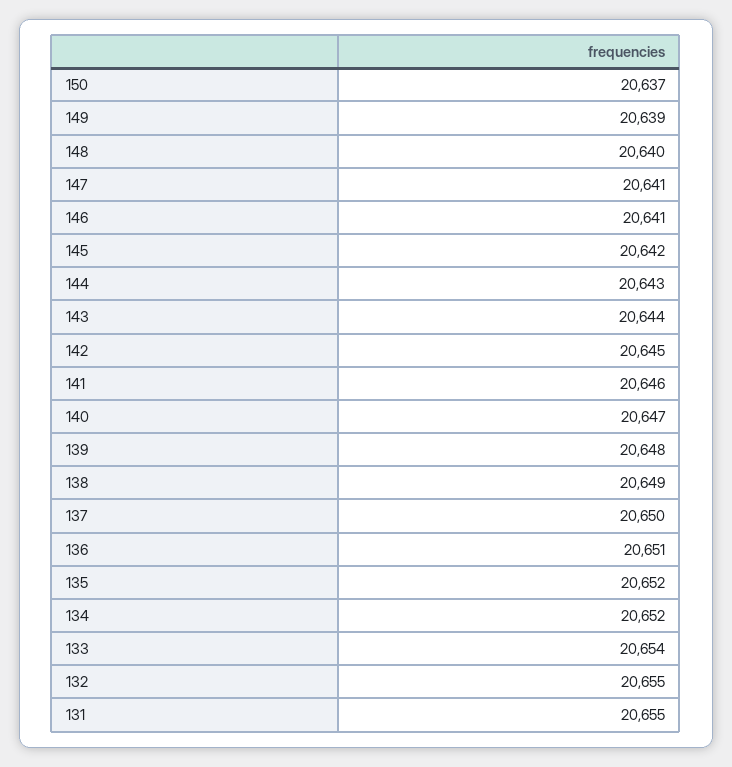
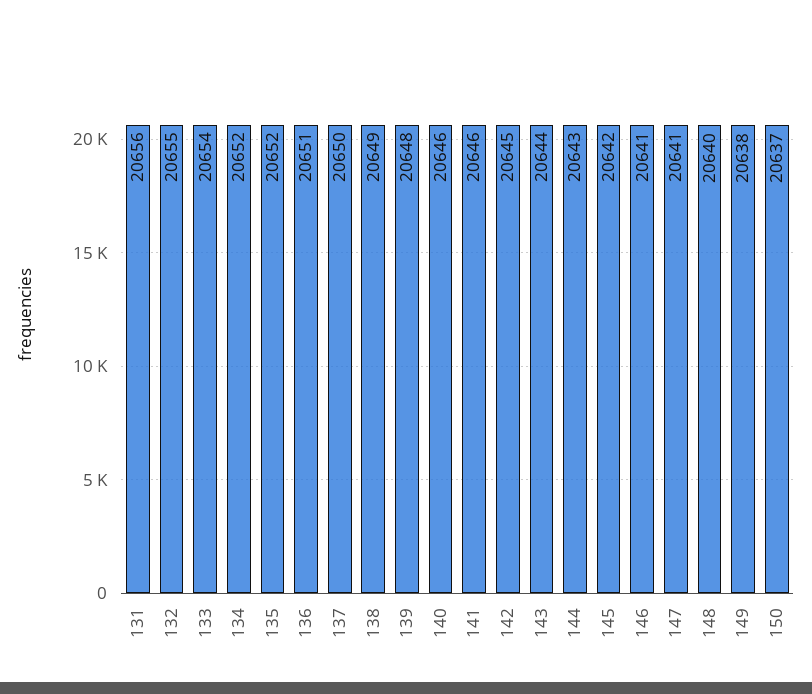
  {
    "150": 20637,
-   "149": 20639,
+   "149": 20638,
    "148": 20640,
    "147": 20641,
    "146": 20641,
    "145": 20642,
    "144": 20643,
    "143": 20644,
    "142": 20645,
    "141": 20646,
-   "140": 20647,
+   "140": 20646,
    "139": 20648,
    "138": 20649,
    "137": 20650,
    "136": 20651,
    "135": 20652,
    "134": 20652,
    "133": 20654,
    "132": 20655,
-   "131": 20655
+   "131": 20656
  }

